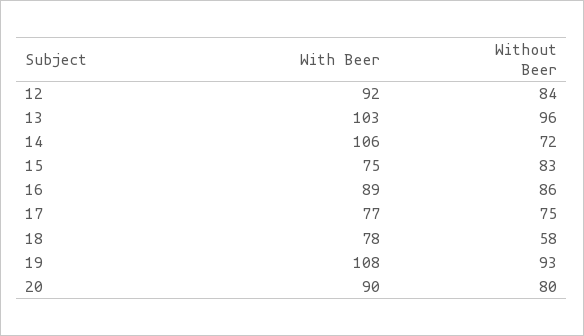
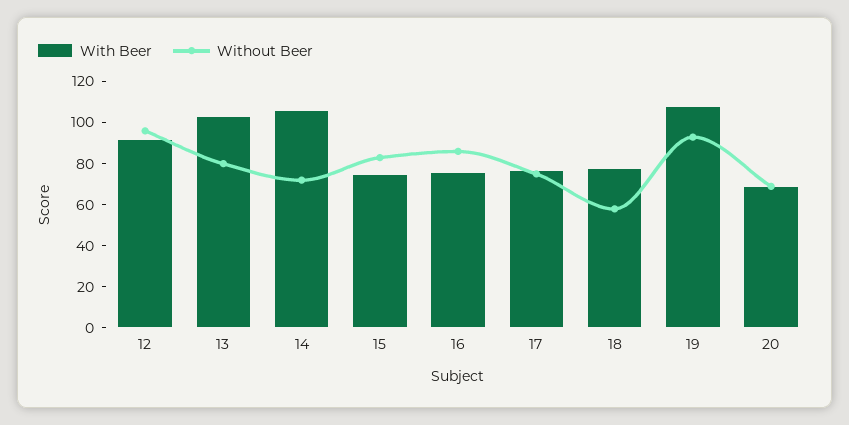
  {
    "With Beer": {
      "12": 92,
      "13": 103,
      "14": 106,
      "15": 75,
-     "16": 89,
+     "16": 75,
      "17": 77,
      "18": 78,
      "19": 108,
-     "20": 90
+     "20": 70
    },
    "Without Beer": {
-     "12": 84,
+     "12": 95,
-     "13": 96,
+     "13": 80,
      "14": 72,
      "15": 83,
      "16": 86,
      "17": 75,
      "18": 58,
      "19": 93,
-     "20": 80
+     "20": 70
    }
  }

